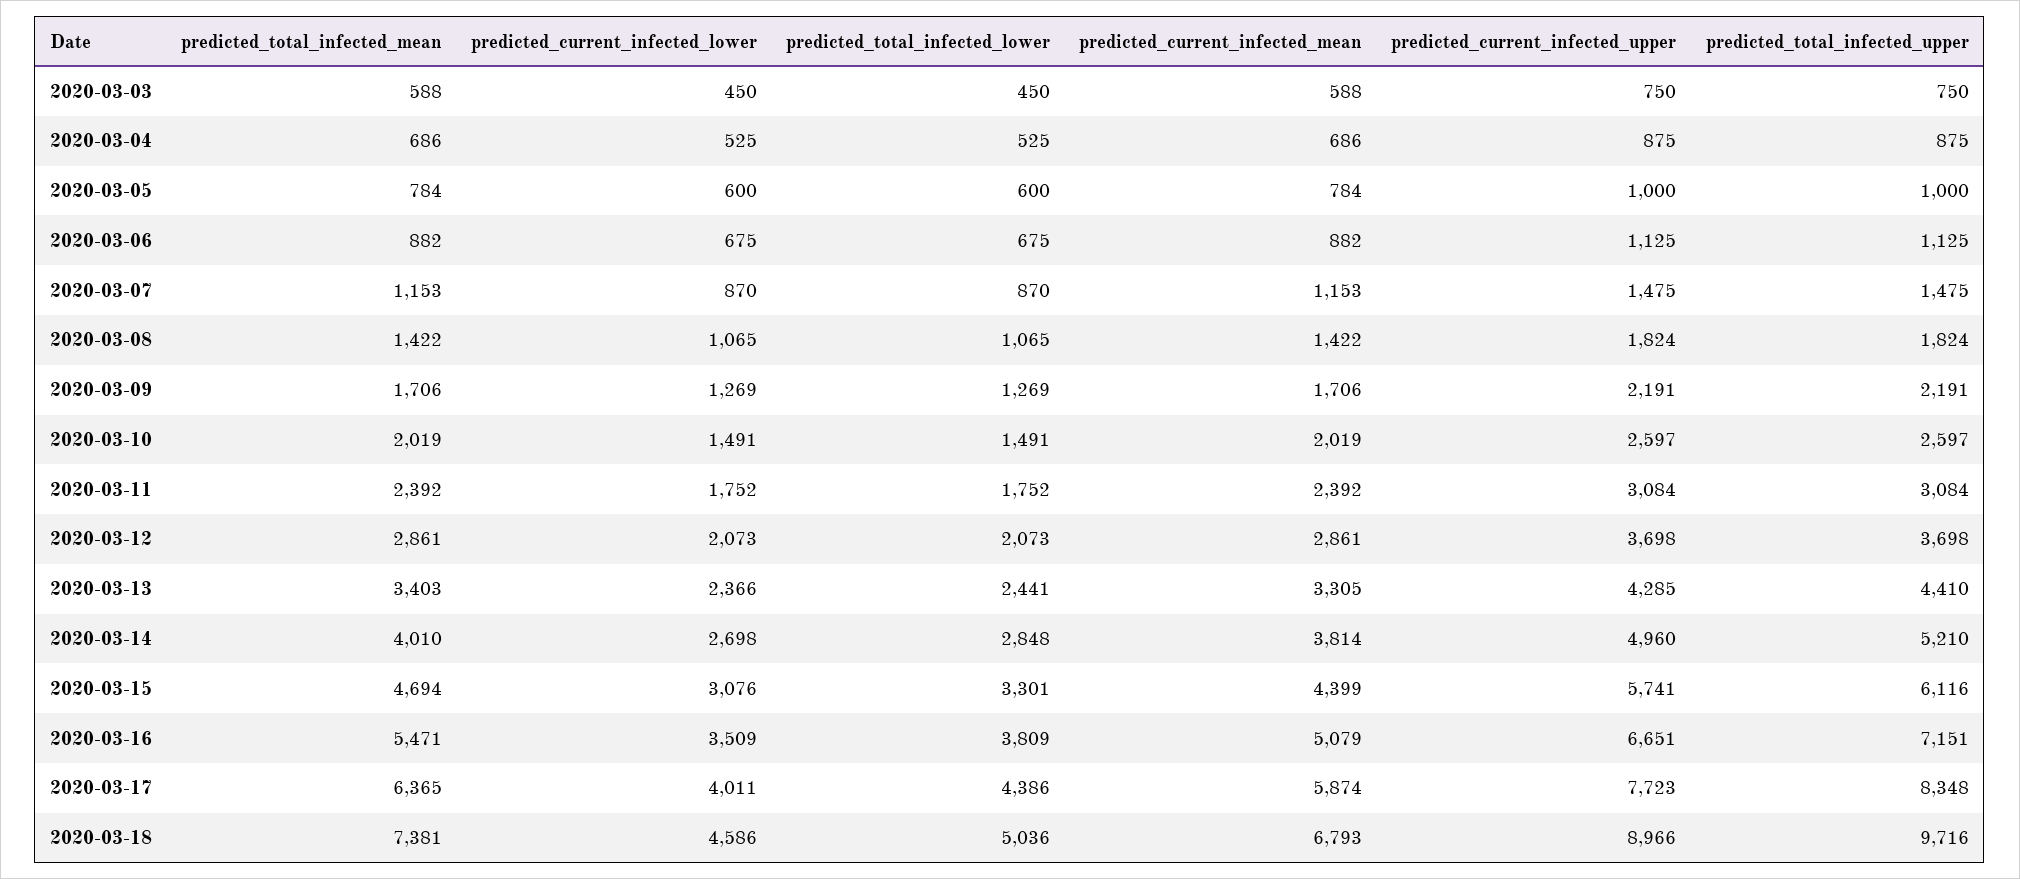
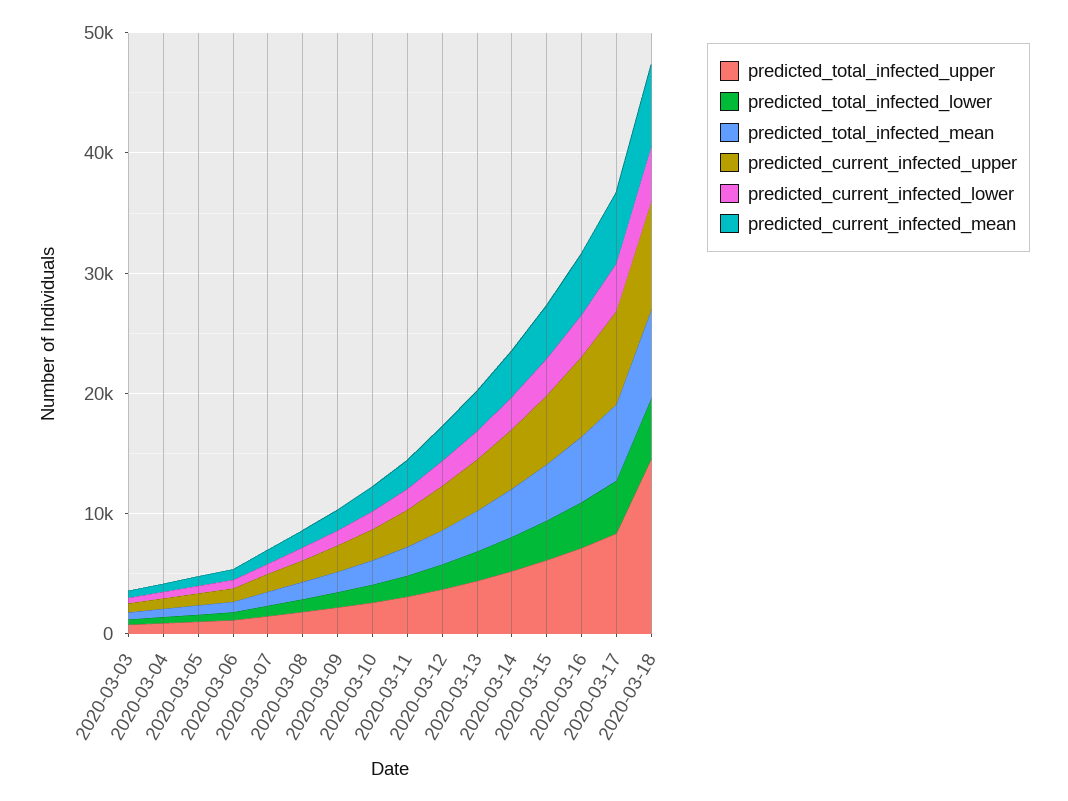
  {
    "predicted_total_infected_mean": {
      "2020-03-03": 588,
      "2020-03-04": 686,
      "2020-03-05": 784,
      "2020-03-06": 882,
      "2020-03-07": 1153,
      "2020-03-08": 1422,
      "2020-03-09": 1706,
      "2020-03-10": 2019,
      "2020-03-11": 2392,
      "2020-03-12": 2861,
      "2020-03-13": 3403,
      "2020-03-14": 4010,
      "2020-03-15": 4694,
      "2020-03-16": 5471,
      "2020-03-17": 6365,
      "2020-03-18": 7381
    },
    "predicted_current_infected_lower": {
      "2020-03-03": 450,
      "2020-03-04": 525,
      "2020-03-05": 600,
      "2020-03-06": 675,
      "2020-03-07": 870,
      "2020-03-08": 1065,
      "2020-03-09": 1269,
      "2020-03-10": 1491,
      "2020-03-11": 1752,
      "2020-03-12": 2073,
      "2020-03-13": 2366,
      "2020-03-14": 2698,
      "2020-03-15": 3076,
      "2020-03-16": 3509,
      "2020-03-17": 4011,
      "2020-03-18": 4586
    },
    "predicted_total_infected_lower": {
      "2020-03-03": 450,
      "2020-03-04": 525,
      "2020-03-05": 600,
      "2020-03-06": 675,
      "2020-03-07": 870,
      "2020-03-08": 1065,
      "2020-03-09": 1269,
      "2020-03-10": 1491,
      "2020-03-11": 1752,
      "2020-03-12": 2073,
      "2020-03-13": 2441,
      "2020-03-14": 2848,
      "2020-03-15": 3301,
      "2020-03-16": 3809,
      "2020-03-17": 4386,
      "2020-03-18": 5036
    },
    "predicted_current_infected_mean": {
      "2020-03-03": 588,
      "2020-03-04": 686,
      "2020-03-05": 784,
      "2020-03-06": 882,
      "2020-03-07": 1153,
      "2020-03-08": 1422,
      "2020-03-09": 1706,
      "2020-03-10": 2019,
      "2020-03-11": 2392,
      "2020-03-12": 2861,
      "2020-03-13": 3305,
      "2020-03-14": 3814,
      "2020-03-15": 4399,
      "2020-03-16": 5079,
      "2020-03-17": 5874,
      "2020-03-18": 6793
    },
    "predicted_current_infected_upper": {
      "2020-03-03": 750,
      "2020-03-04": 875,
      "2020-03-05": 1000,
      "2020-03-06": 1125,
      "2020-03-07": 1475,
      "2020-03-08": 1824,
      "2020-03-09": 2191,
      "2020-03-10": 2597,
      "2020-03-11": 3084,
      "2020-03-12": 3698,
      "2020-03-13": 4285,
      "2020-03-14": 4960,
      "2020-03-15": 5741,
      "2020-03-16": 6651,
      "2020-03-17": 7723,
      "2020-03-18": 8966
    },
    "predicted_total_infected_upper": {
      "2020-03-03": 750,
      "2020-03-04": 875,
      "2020-03-05": 1000,
      "2020-03-06": 1125,
      "2020-03-07": 1475,
      "2020-03-08": 1824,
      "2020-03-09": 2191,
      "2020-03-10": 2597,
      "2020-03-11": 3084,
      "2020-03-12": 3698,
      "2020-03-13": 4410,
      "2020-03-14": 5210,
      "2020-03-15": 6116,
      "2020-03-16": 7151,
      "2020-03-17": 8348,
-     "2020-03-18": 9716
+     "2020-03-18": 14000
    }
  }

